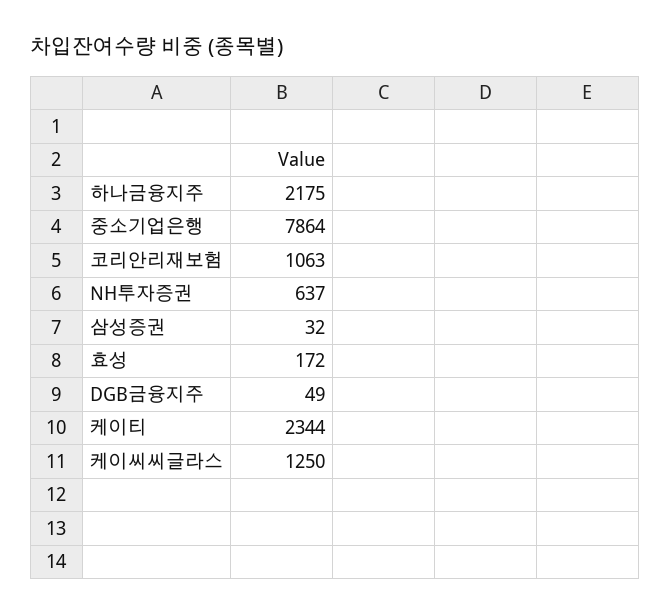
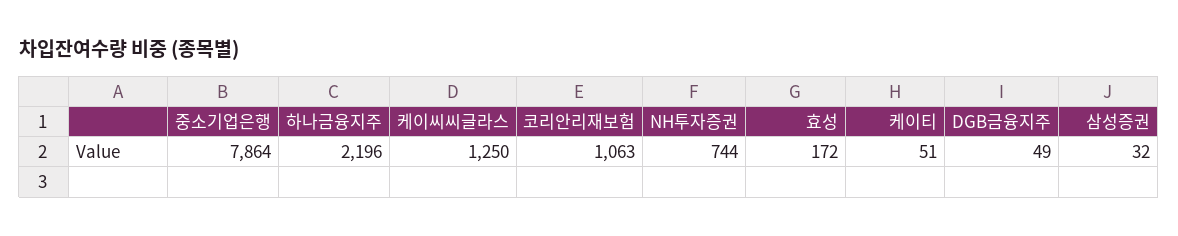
  {
-   "하나금융지주": 2175,
+   "하나금융지주": 2196,
    "중소기업은행": 7864,
    "코리안리재보험": 1063,
-   "NH투자증권": 637,
+   "NH투자증권": 744,
    "삼성증권": 32,
    "효성": 172,
    "DGB금융지주": 49,
-   "케이티": 2344,
+   "케이티": 51,
    "케이씨씨글라스": 1250
  }

